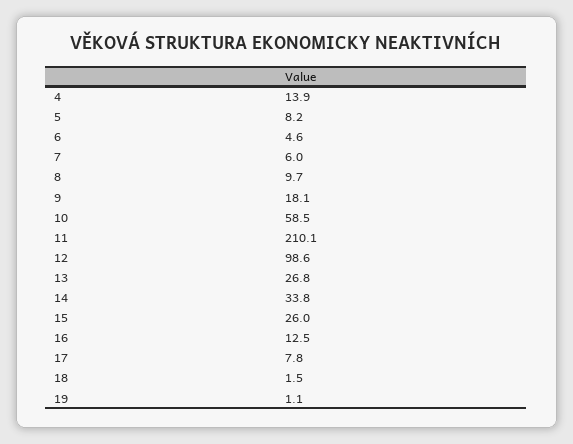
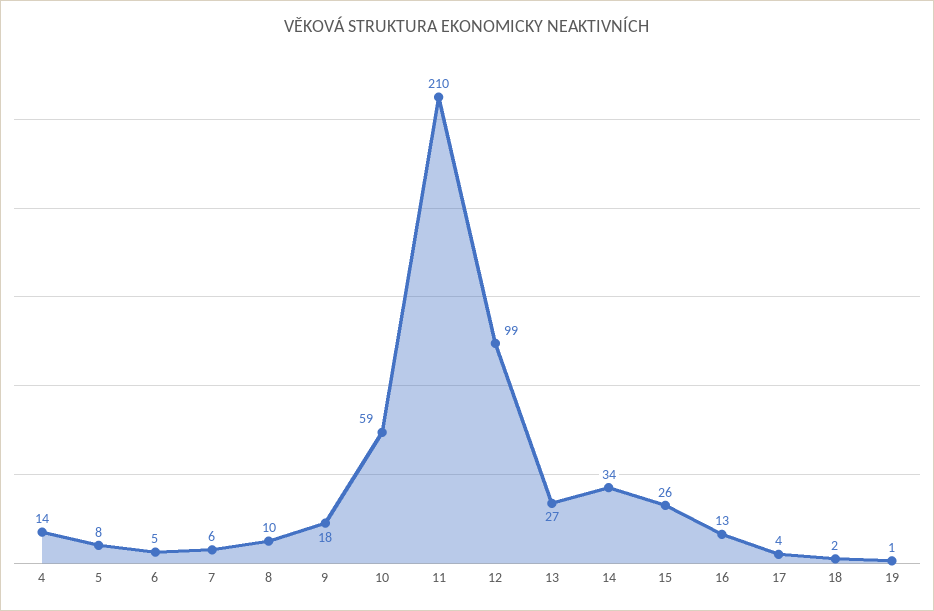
  {
    "4": 13.9,
    "5": 8.2,
    "6": 4.6,
    "7": 6,
    "8": 9.7,
    "9": 18.1,
    "10": 58.5,
    "11": 210.1,
    "12": 98.6,
    "13": 26.8,
    "14": 33.8,
    "15": 26,
    "16": 12.5,
-   "17": 7.8,
+   "17": 4,
    "18": 1.5,
    "19": 1.1
  }

